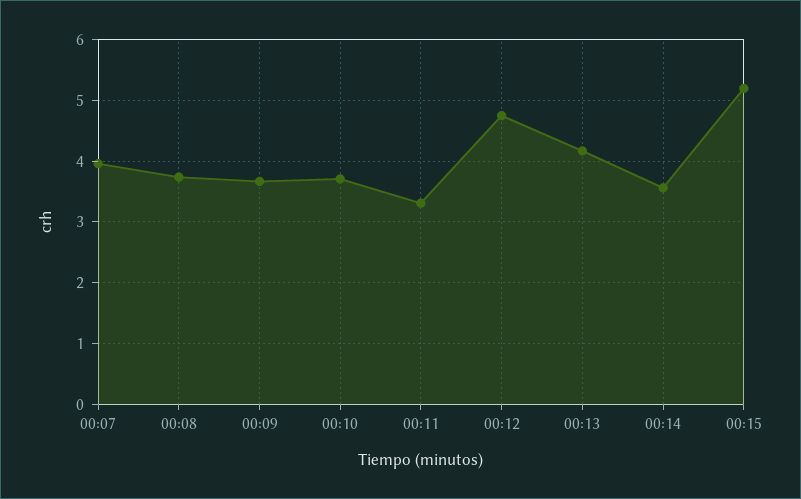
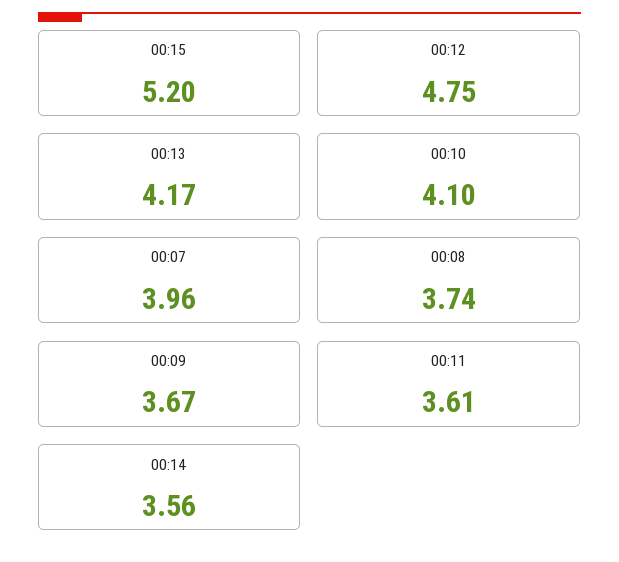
  {
    "00:07": 3.96,
    "00:08": 3.74,
    "00:09": 3.67,
-   "00:10": 3.7,
+   "00:10": 4.1,
-   "00:11": 3.3,
+   "00:11": 3.61,
    "00:12": 4.75,
    "00:13": 4.17,
    "00:14": 3.56,
    "00:15": 5.2
  }

